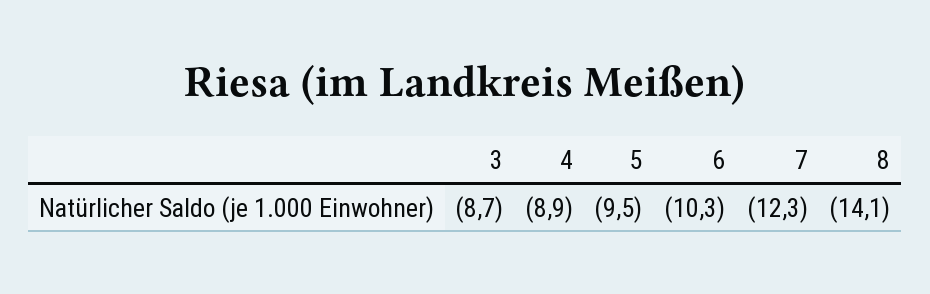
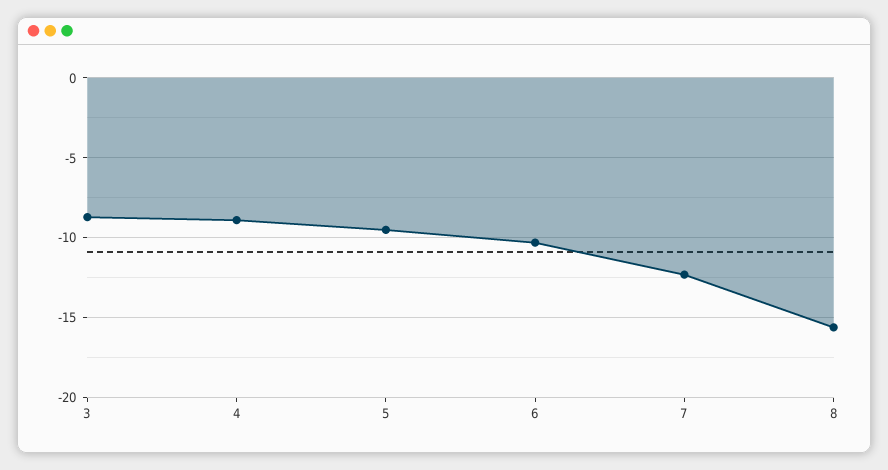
  {
    "3": -8.7,
    "4": -8.9,
    "5": -9.5,
    "6": -10.3,
    "7": -12.3,
-   "8": -14.1
+   "8": -15.5
  }

